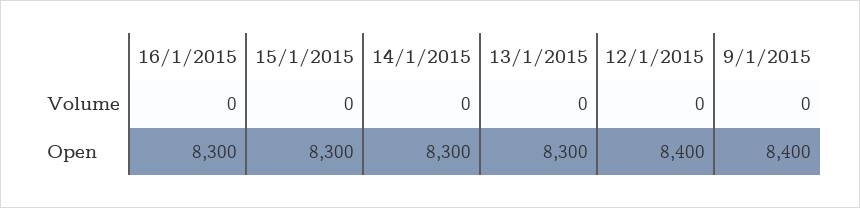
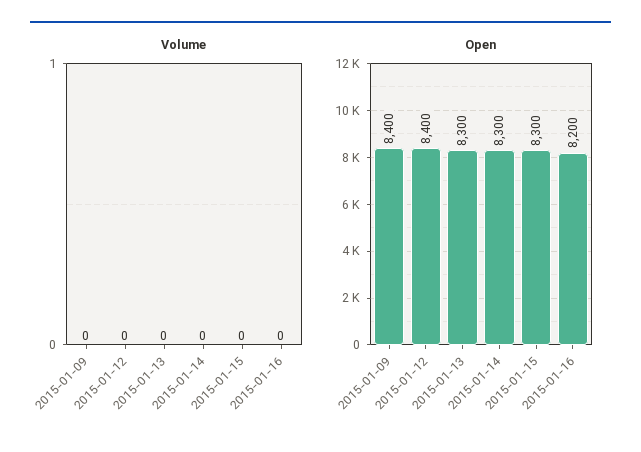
  {
    "Volume": {
      "16/1/2015": 0,
      "15/1/2015": 0,
      "14/1/2015": 0,
      "13/1/2015": 0,
      "12/1/2015": 0,
      "9/1/2015": 0
    },
    "Open": {
-     "16/1/2015": 8300,
+     "16/1/2015": 8200,
      "15/1/2015": 8300,
      "14/1/2015": 8300,
      "13/1/2015": 8300,
      "12/1/2015": 8400,
      "9/1/2015": 8400
    }
  }

